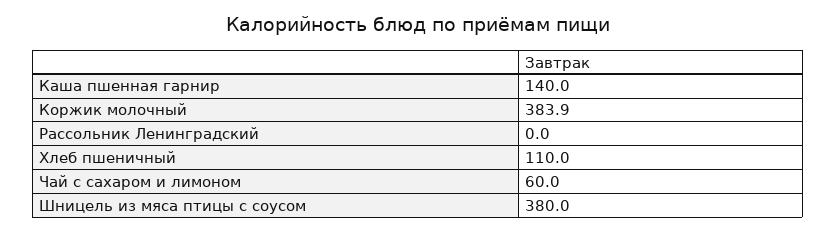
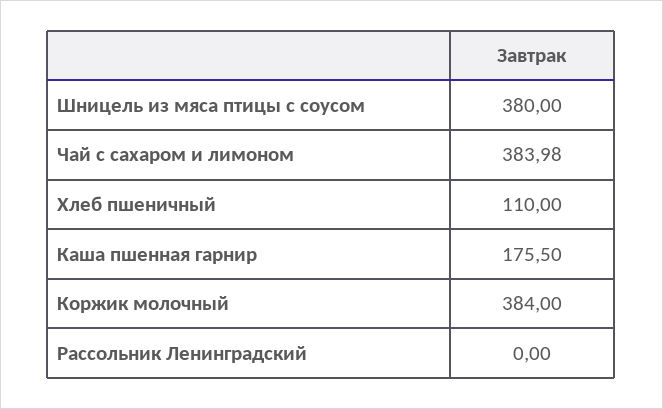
  {
-   "Каша пшенная гарнир": 140,
+   "Каша пшенная гарнир": 175.5,
-   "Коржик молочный": 383.9,
+   "Коржик молочный": 384,
    "Рассольник Ленинградский": 0,
    "Хлеб пшеничный": 110,
-   "Чай с сахаром и лимоном": 60,
+   "Чай с сахаром и лимоном": 383.98,
    "Шницель из мяса птицы с соусом": 380
  }

